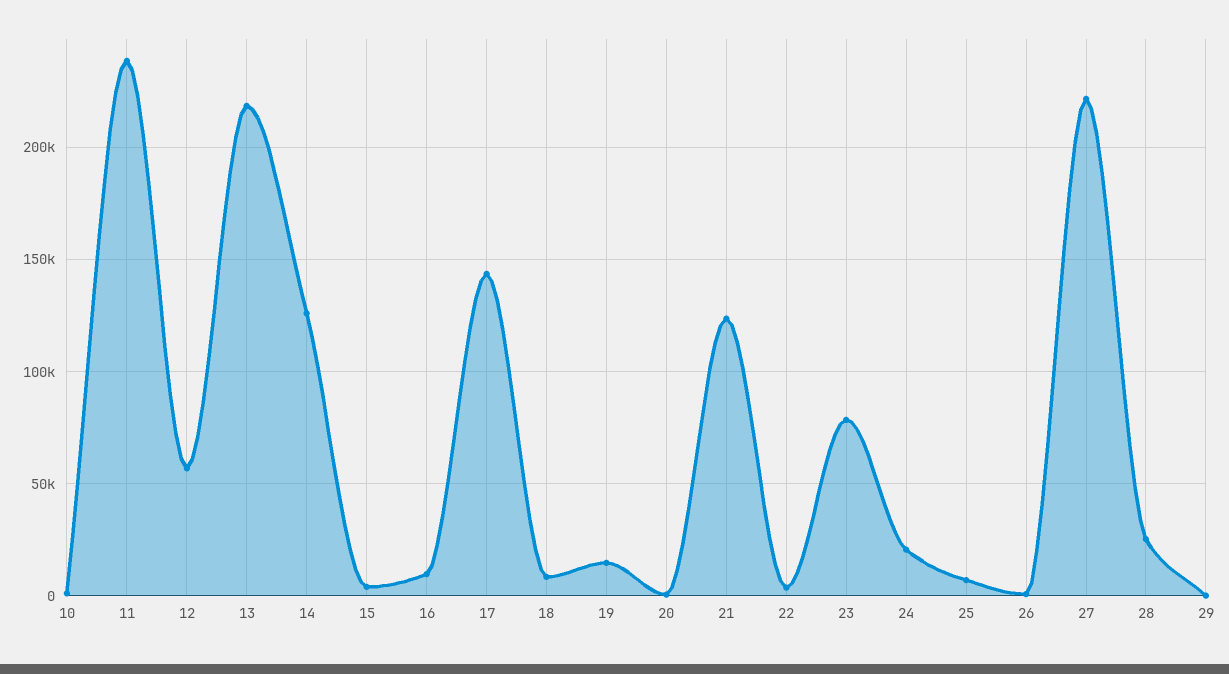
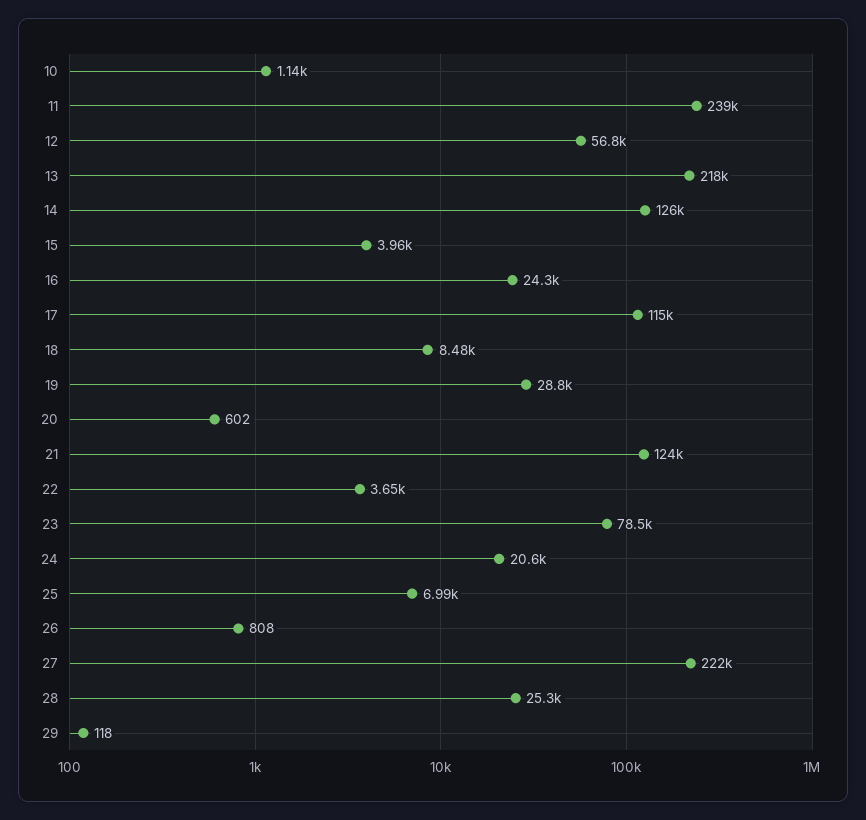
  {
    "10": 1140,
    "11": 239000,
    "12": 56800,
    "13": 218000,
    "14": 126000,
    "15": 3960,
-   "16": 10000,
+   "16": 24300,
-   "17": 145000,
+   "17": 115000,
    "18": 8480,
-   "19": 15000,
+   "19": 28800,
    "20": 602,
    "21": 124000,
    "22": 3650,
    "23": 78500,
    "24": 20600,
    "25": 6990,
    "26": 808,
    "27": 222000,
    "28": 25300,
    "29": 118
  }

